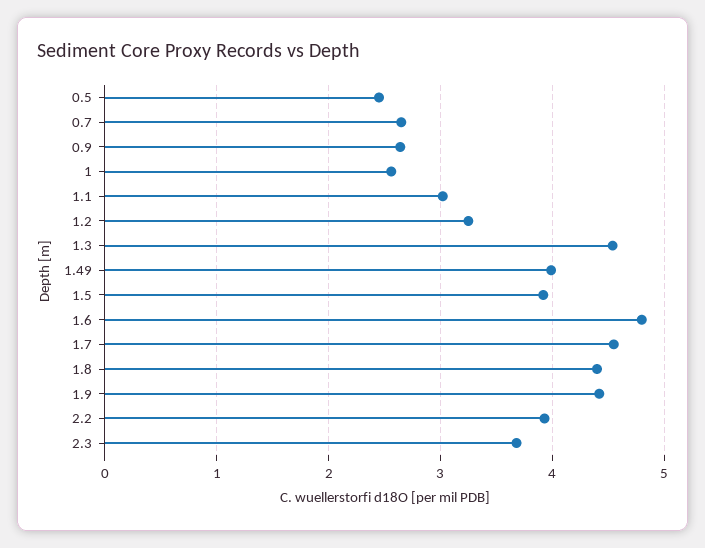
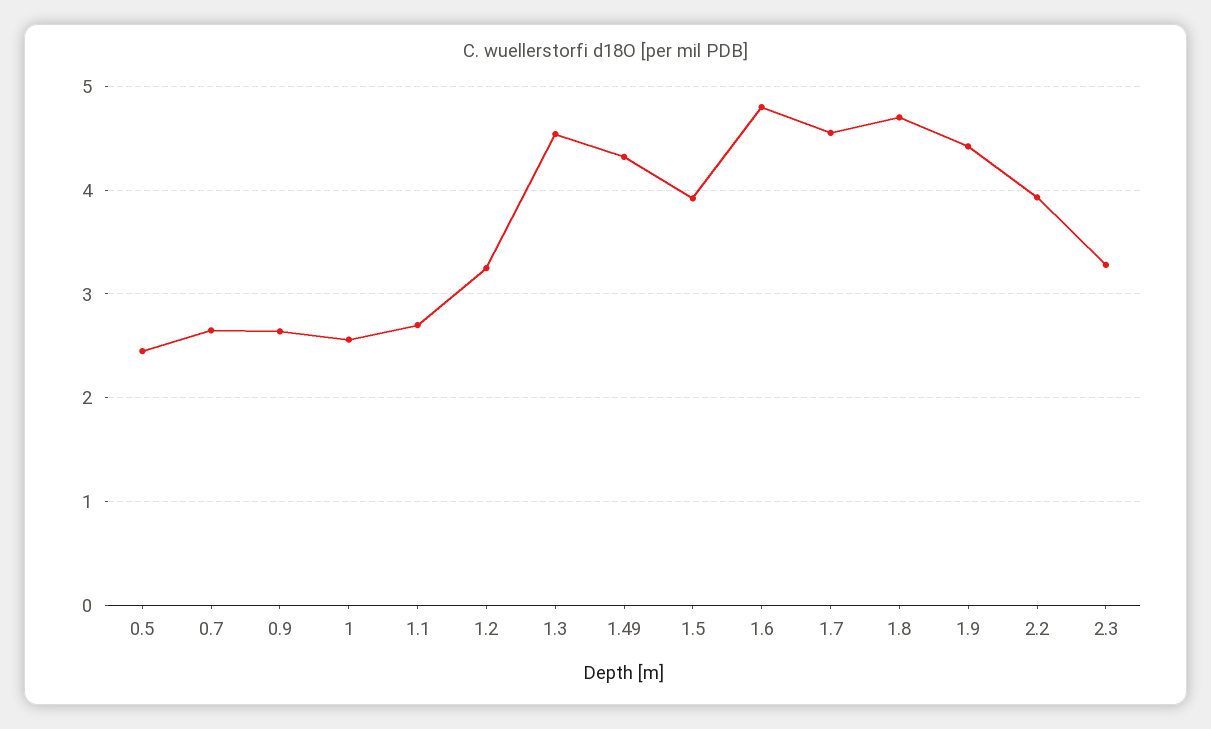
  {
    "0.5": 2.5,
    "0.7": 2.7,
    "0.9": 2.6,
    "1": 2.6,
-   "1.1": 3,
+   "1.1": 2.7,
    "1.2": 3.3,
    "1.3": 4.5,
-   "1.49": 4,
+   "1.49": 4.3,
    "1.5": 3.9,
    "1.6": 4.8,
    "1.7": 4.6,
-   "1.8": 4.4,
+   "1.8": 4.7,
    "1.9": 4.4,
    "2.2": 3.9,
-   "2.3": 3.7
+   "2.3": 3.3
  }

